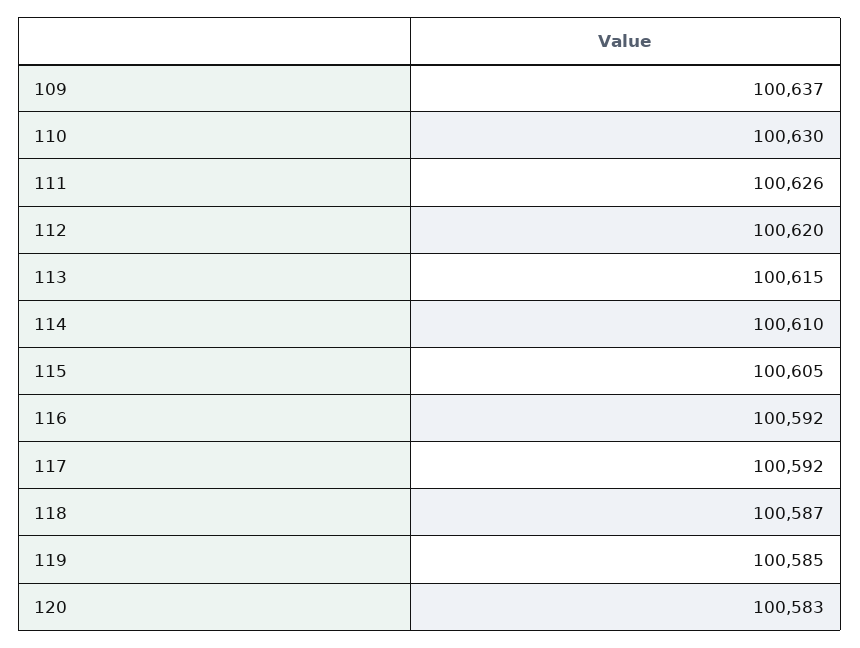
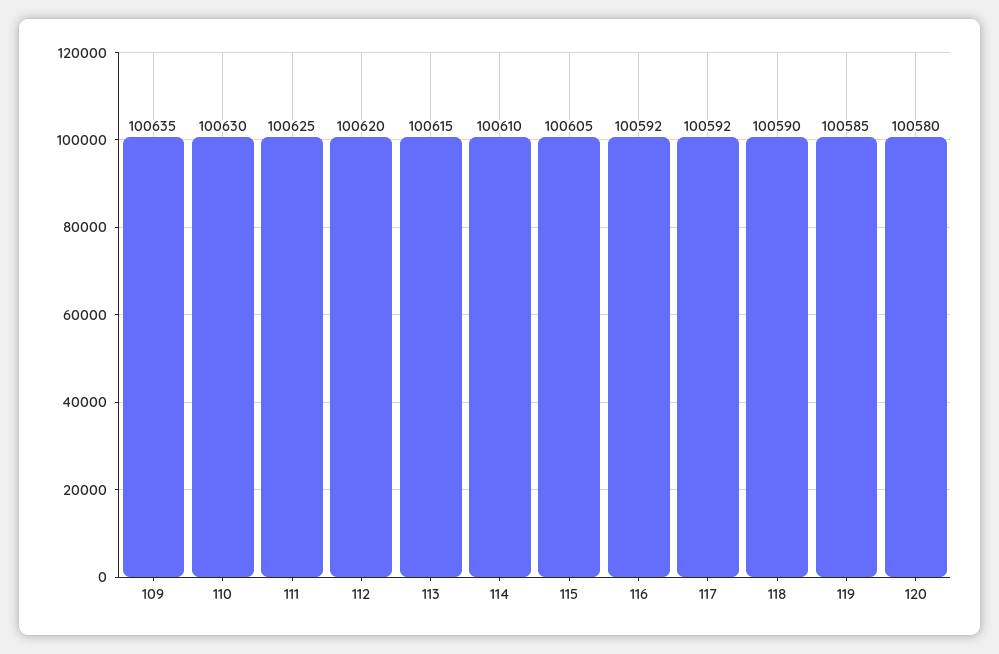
  {
-   "109": 100637,
+   "109": 100635,
    "110": 100630,
-   "111": 100626,
+   "111": 100625,
    "112": 100620,
    "113": 100615,
    "114": 100610,
    "115": 100605,
    "116": 100592,
    "117": 100592,
-   "118": 100587,
+   "118": 100590,
    "119": 100585,
-   "120": 100583
+   "120": 100580
  }

